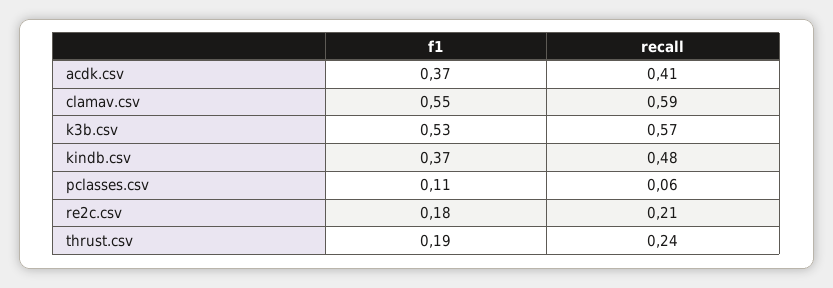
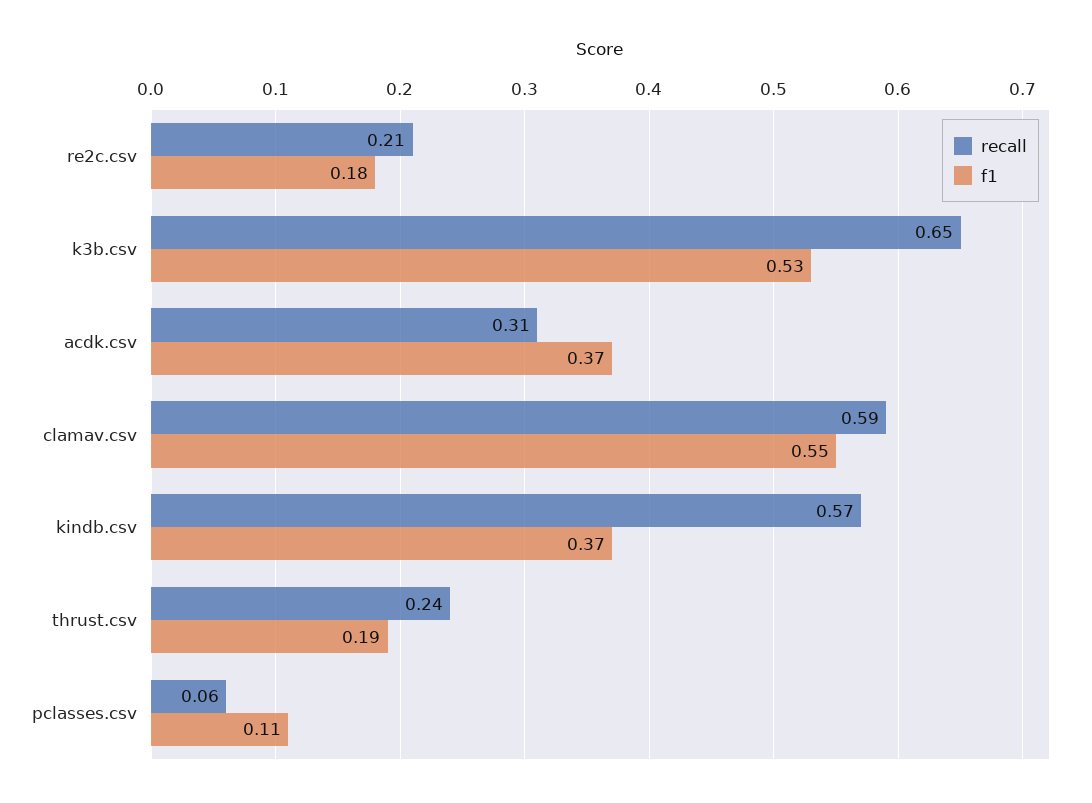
  {
    "f1": {
      "acdk.csv": 0.37,
      "clamav.csv": 0.55,
      "k3b.csv": 0.53,
      "kindb.csv": 0.37,
      "pclasses.csv": 0.11,
      "re2c.csv": 0.18,
      "thrust.csv": 0.19
    },
    "recall": {
-     "acdk.csv": 0.41,
+     "acdk.csv": 0.31,
      "clamav.csv": 0.59,
-     "k3b.csv": 0.57,
+     "k3b.csv": 0.65,
-     "kindb.csv": 0.48,
+     "kindb.csv": 0.57,
      "pclasses.csv": 0.06,
      "re2c.csv": 0.21,
      "thrust.csv": 0.24
    }
  }

